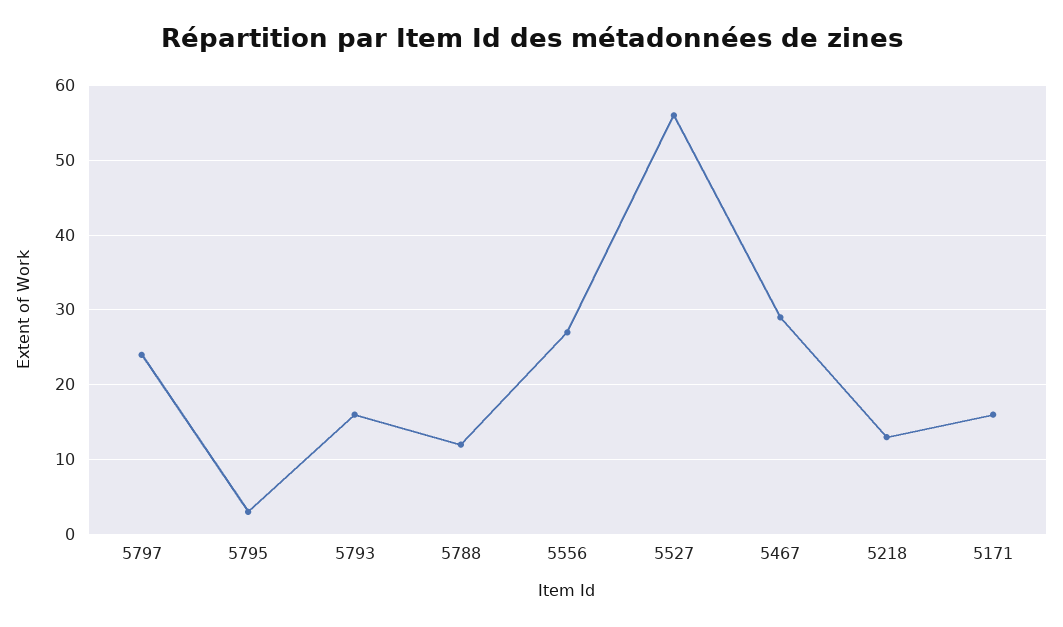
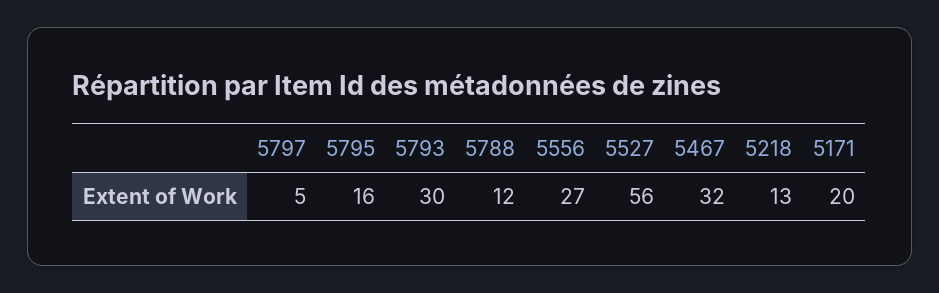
  {
-   "5797": 24,
+   "5797": 5,
-   "5795": 3,
+   "5795": 16,
-   "5793": 16,
+   "5793": 30,
    "5788": 12,
    "5556": 27,
    "5527": 56,
-   "5467": 29,
+   "5467": 32,
    "5218": 13,
-   "5171": 16
+   "5171": 20
  }

